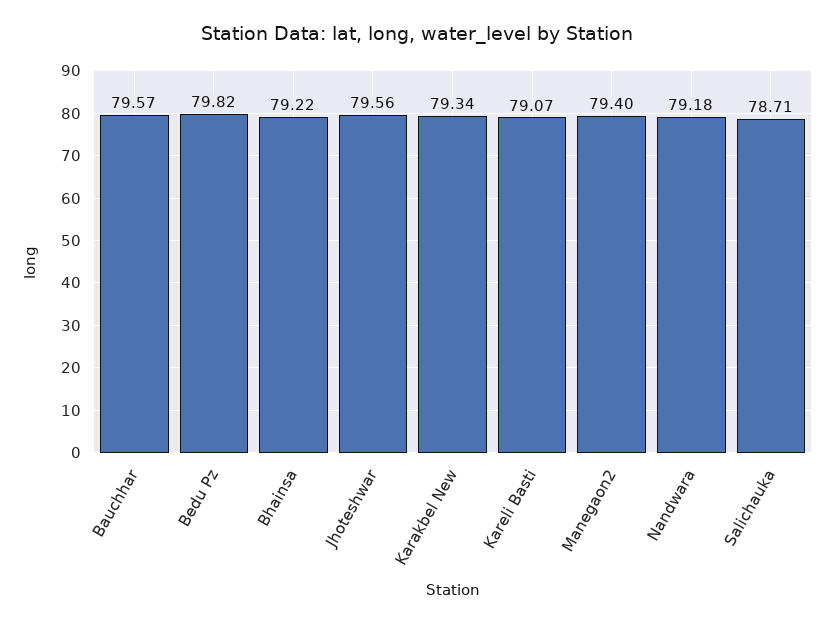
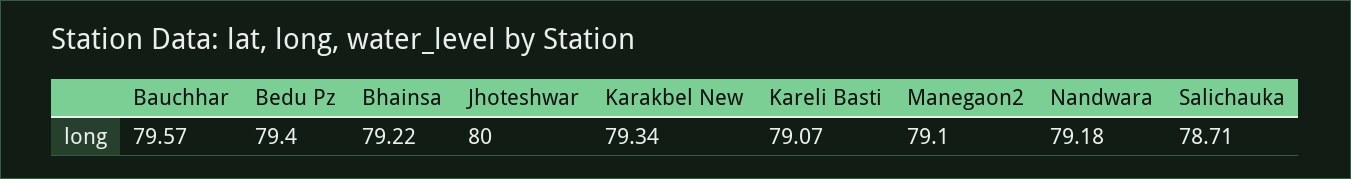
  {
    "Bauchhar": 79.57,
-   "Bedu Pz": 79.82,
+   "Bedu Pz": 79.4,
    "Bhainsa": 79.22,
-   "Jhoteshwar": 79.56,
+   "Jhoteshwar": 80,
    "Karakbel New": 79.34,
    "Kareli Basti": 79.07,
-   "Manegaon2": 79.4,
+   "Manegaon2": 79.1,
    "Nandwara": 79.18,
    "Salichauka": 78.71
  }

